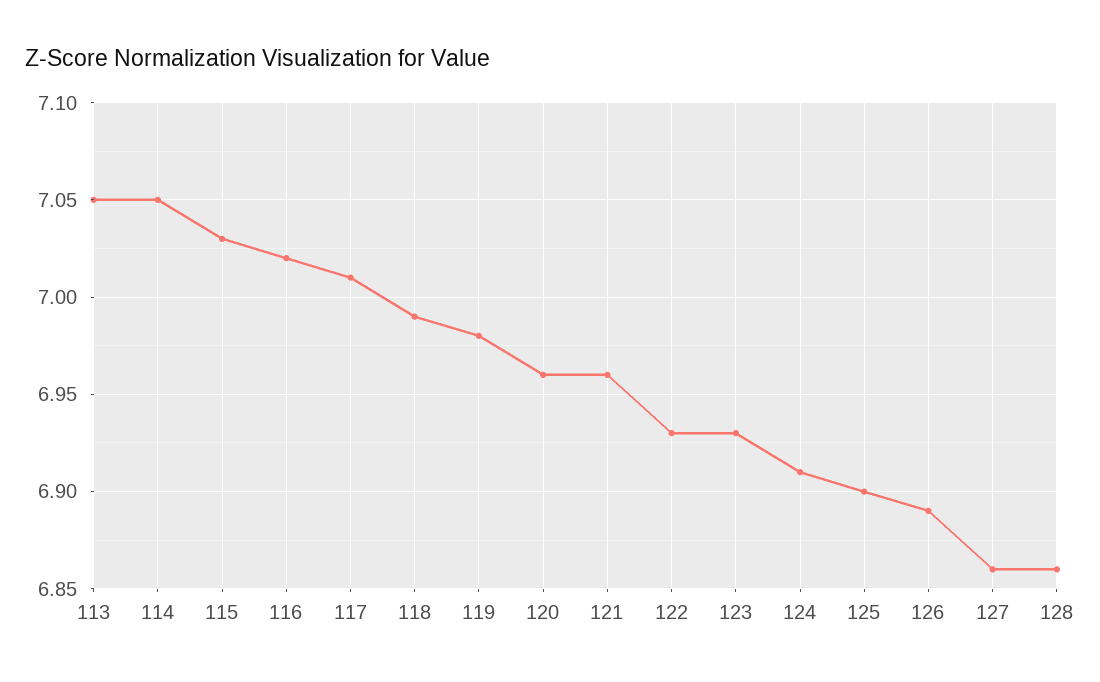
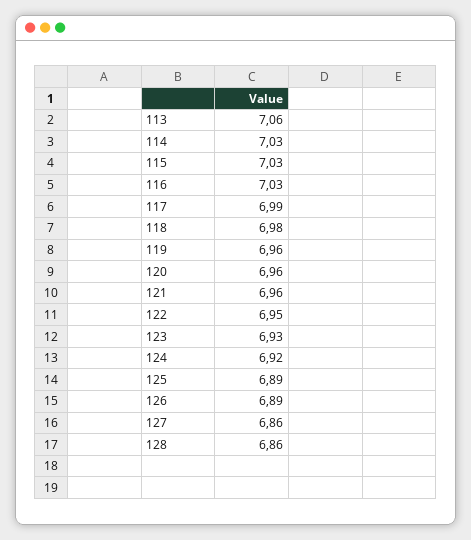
  {
-   "113": 7.05,
+   "113": 7.06,
-   "114": 7.05,
+   "114": 7.03,
    "115": 7.03,
-   "116": 7.02,
+   "116": 7.03,
-   "117": 7.01,
+   "117": 6.99,
-   "118": 6.99,
+   "118": 6.98,
-   "119": 6.98,
+   "119": 6.96,
    "120": 6.96,
    "121": 6.96,
-   "122": 6.93,
+   "122": 6.95,
    "123": 6.93,
-   "124": 6.91,
+   "124": 6.92,
-   "125": 6.9,
+   "125": 6.89,
    "126": 6.89,
    "127": 6.86,
    "128": 6.86
  }

